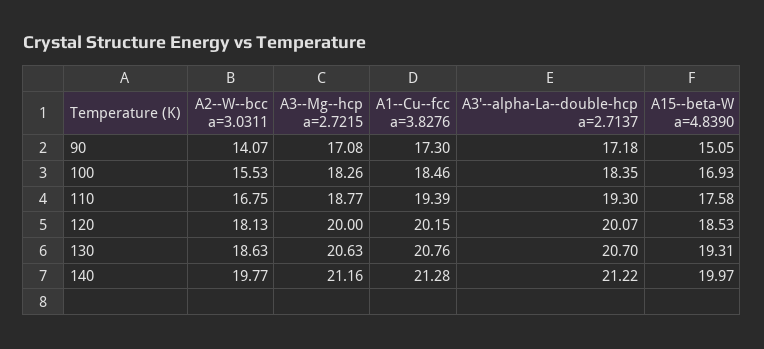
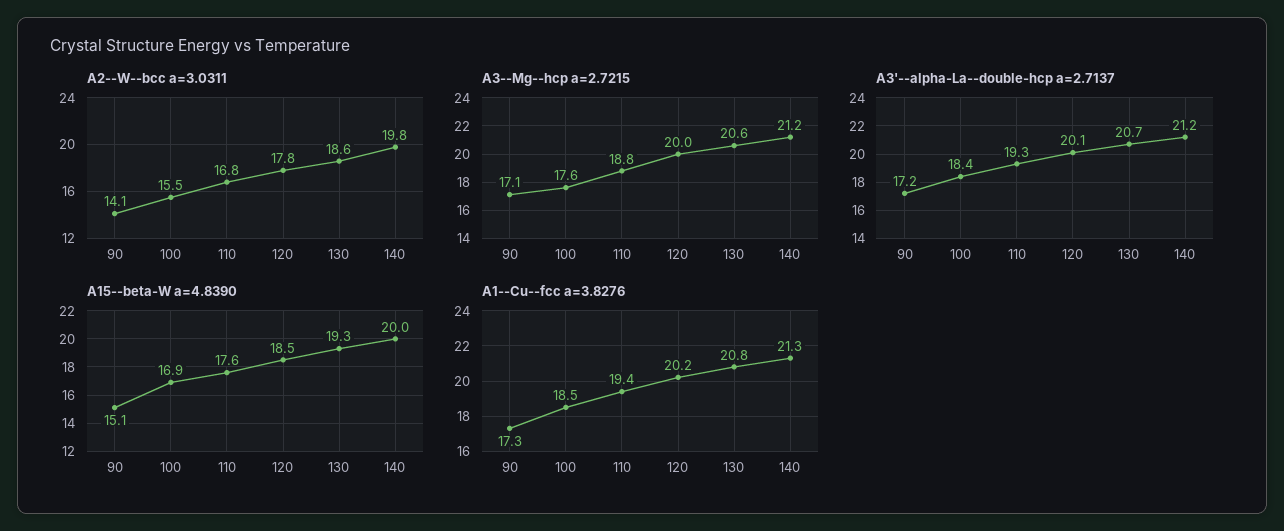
  {
    "A2--W--bcc a=3.0311": {
      "90": 14.07,
      "100": 15.53,
      "110": 16.75,
-     "120": 18.13,
+     "120": 17.8,
      "130": 18.63,
      "140": 19.77
    },
    "A3--Mg--hcp a=2.7215": {
      "90": 17.08,
-     "100": 18.26,
+     "100": 17.6,
      "110": 18.77,
      "120": 20,
      "130": 20.63,
      "140": 21.16
    },
    "A1--Cu--fcc a=3.8276": {
      "90": 17.3,
      "100": 18.46,
      "110": 19.39,
      "120": 20.15,
      "130": 20.76,
      "140": 21.28
    },
    "A3'--alpha-La--double-hcp a=2.7137": {
      "90": 17.18,
      "100": 18.35,
      "110": 19.3,
      "120": 20.07,
      "130": 20.7,
      "140": 21.22
    },
    "A15--beta-W a=4.8390": {
      "90": 15.05,
      "100": 16.93,
      "110": 17.58,
      "120": 18.53,
      "130": 19.31,
      "140": 19.97
    }
  }

